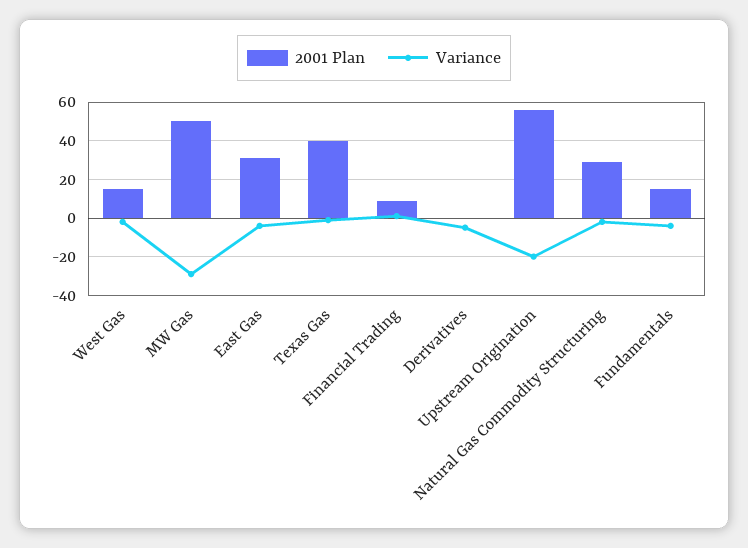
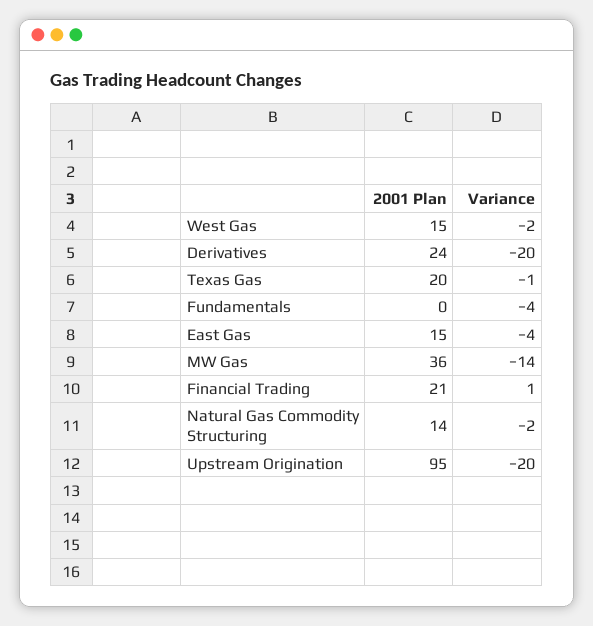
  {
    "2001 Plan": {
      "West Gas": 15,
-     "MW Gas": 50,
+     "MW Gas": 36,
-     "East Gas": 30,
+     "East Gas": 15,
-     "Texas Gas": 40,
+     "Texas Gas": 20,
-     "Financial Trading": 10,
+     "Financial Trading": 21,
-     "Derivatives": 0,
+     "Derivatives": 24,
-     "Upstream Origination": 55,
+     "Upstream Origination": 95,
-     "Natural Gas Commodity Structuring": 30,
+     "Natural Gas Commodity Structuring": 14,
-     "Fundamentals": 15
+     "Fundamentals": 0
    },
    "Variance": {
      "West Gas": -2,
-     "MW Gas": -30,
+     "MW Gas": -14,
      "East Gas": -4,
      "Texas Gas": -1,
      "Financial Trading": 1,
-     "Derivatives": -5,
+     "Derivatives": -20,
      "Upstream Origination": -20,
      "Natural Gas Commodity Structuring": -2,
      "Fundamentals": -4
    }
  }

